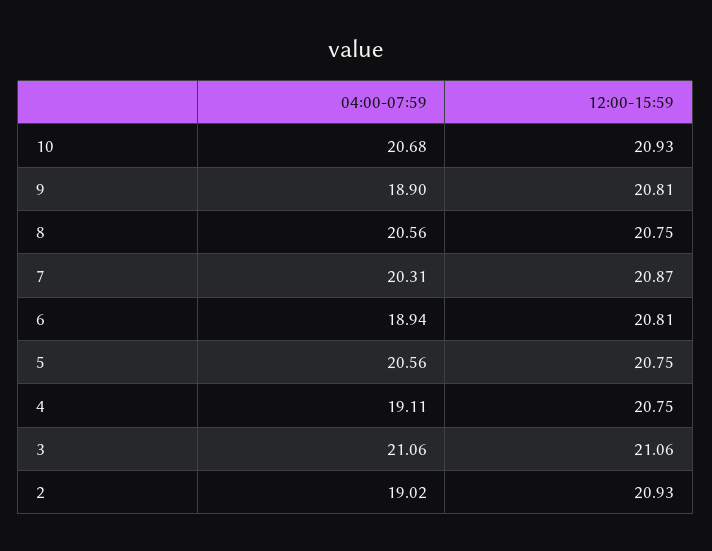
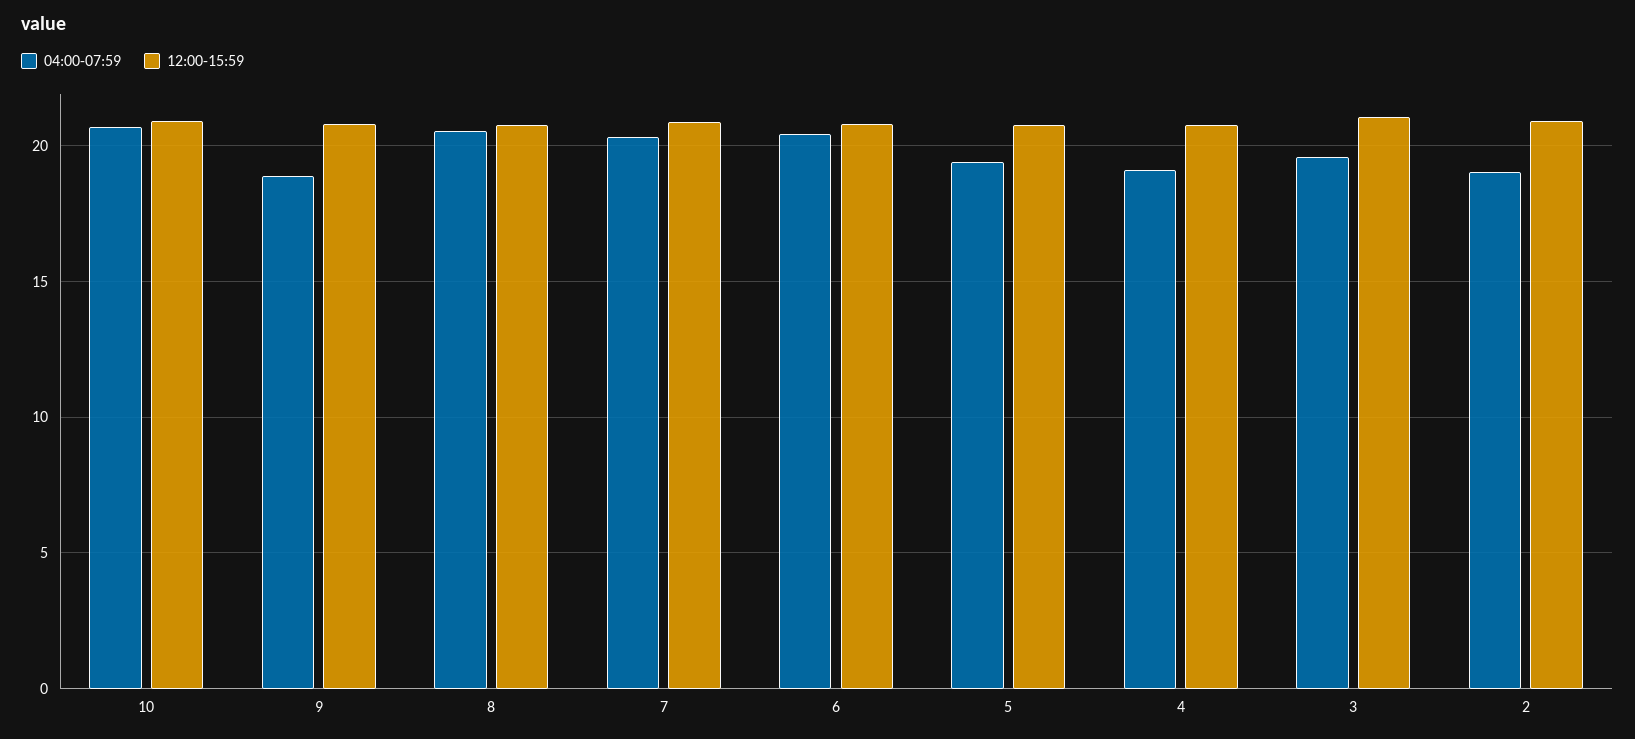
  {
    "04:00-07:59": {
      "10": 20.68,
      "9": 18.9,
      "8": 20.56,
      "7": 20.31,
-     "6": 18.94,
+     "6": 20.5,
-     "5": 20.56,
+     "5": 19.5,
      "4": 19.11,
-     "3": 21.06,
+     "3": 19.5,
      "2": 19.02
    },
    "12:00-15:59": {
      "10": 20.93,
      "9": 20.81,
      "8": 20.75,
      "7": 20.87,
      "6": 20.81,
      "5": 20.75,
      "4": 20.75,
      "3": 21.06,
      "2": 20.93
    }
  }

